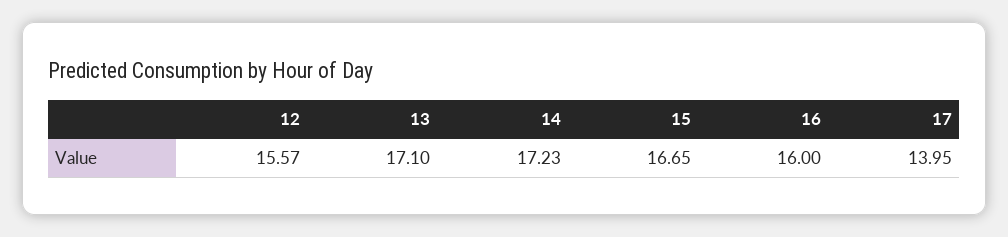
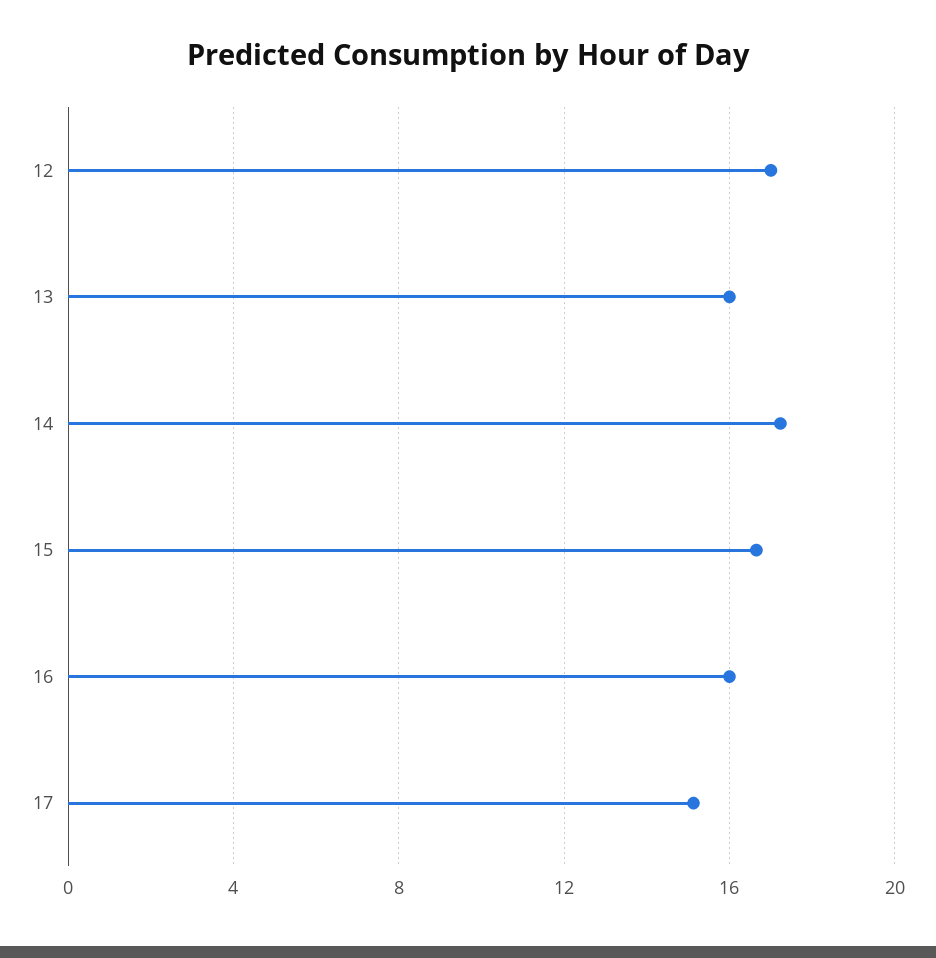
  {
-   "12": 15.57,
+   "12": 17,
-   "13": 17.1,
+   "13": 16,
    "14": 17.23,
    "15": 16.65,
    "16": 16,
-   "17": 13.95
+   "17": 15
  }

